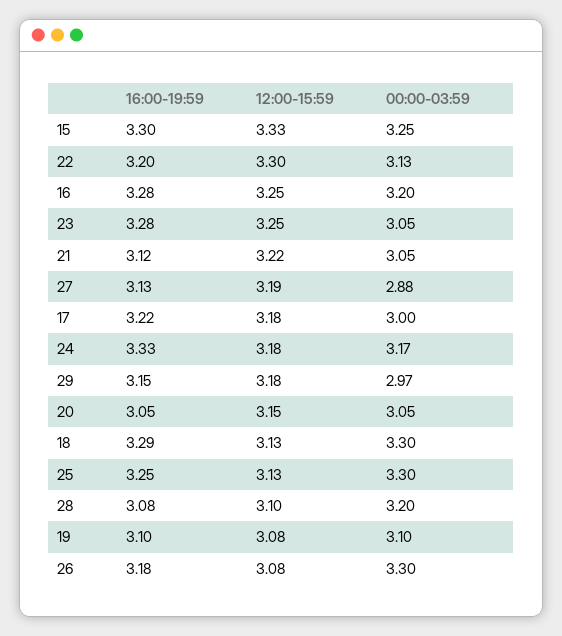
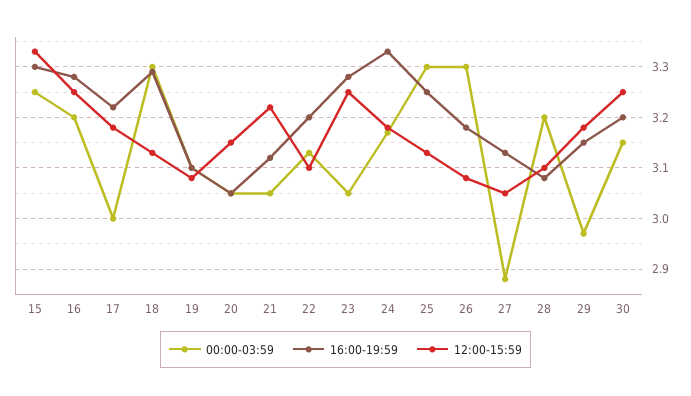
  {
    "16:00-19:59": {
      "15": 3.3,
      "22": 3.2,
      "16": 3.28,
      "23": 3.28,
      "21": 3.12,
      "27": 3.13,
      "17": 3.22,
      "24": 3.33,
      "29": 3.15,
      "20": 3.05,
      "18": 3.29,
      "25": 3.25,
      "28": 3.08,
      "19": 3.1,
-     "26": 3.18
+     "26": 3.18,
+     "30": 3.2
    },
    "12:00-15:59": {
      "15": 3.33,
-     "22": 3.3,
+     "22": 3.1,
      "16": 3.25,
      "23": 3.25,
      "21": 3.22,
-     "27": 3.19,
+     "27": 3.05,
      "17": 3.18,
      "24": 3.18,
      "29": 3.18,
      "20": 3.15,
      "18": 3.13,
      "25": 3.13,
      "28": 3.1,
      "19": 3.08,
-     "26": 3.08
+     "26": 3.08,
+     "30": 3.25
    },
    "00:00-03:59": {
      "15": 3.25,
      "22": 3.13,
      "16": 3.2,
      "23": 3.05,
      "21": 3.05,
      "27": 2.88,
      "17": 3,
      "24": 3.17,
      "29": 2.97,
      "20": 3.05,
      "18": 3.3,
      "25": 3.3,
      "28": 3.2,
      "19": 3.1,
-     "26": 3.3
+     "26": 3.3,
+     "30": 3.15
    }
  }

